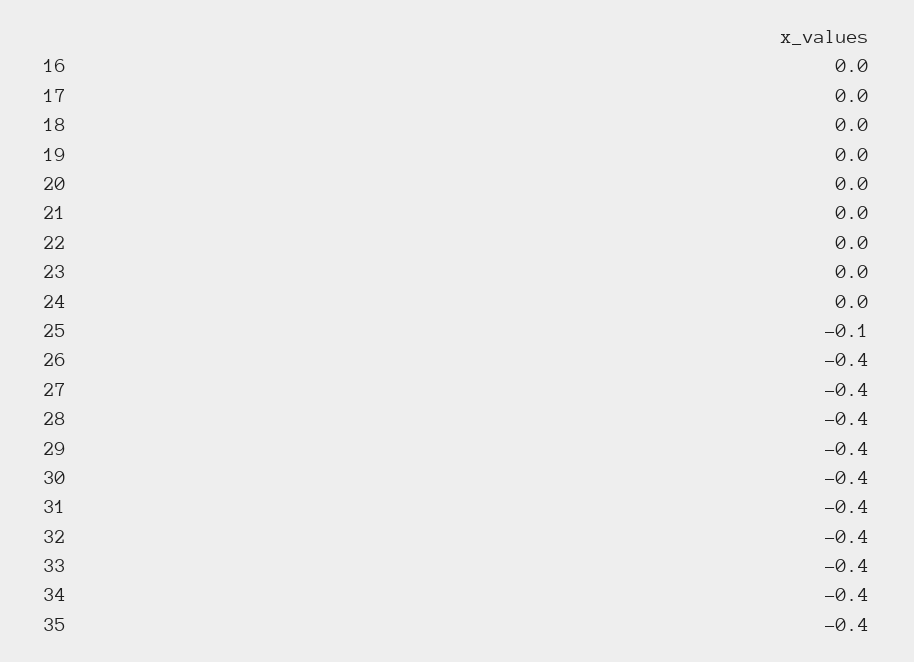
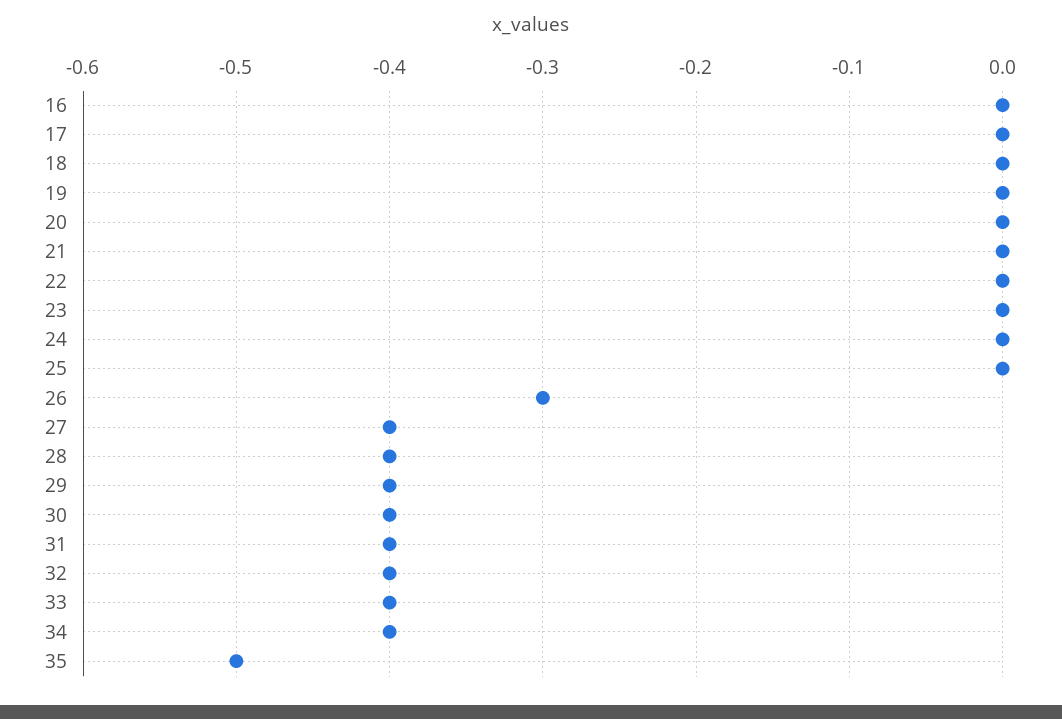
  {
    "16": 0,
    "17": 0,
    "18": 0,
    "19": 0,
    "20": 0,
    "21": 0,
    "22": 0,
    "23": 0,
    "24": 0,
-   "25": -0.1,
+   "25": 0,
-   "26": -0.4,
+   "26": -0.3,
    "27": -0.4,
    "28": -0.4,
    "29": -0.4,
    "30": -0.4,
    "31": -0.4,
    "32": -0.4,
    "33": -0.4,
    "34": -0.4,
-   "35": -0.4
+   "35": -0.5
  }

